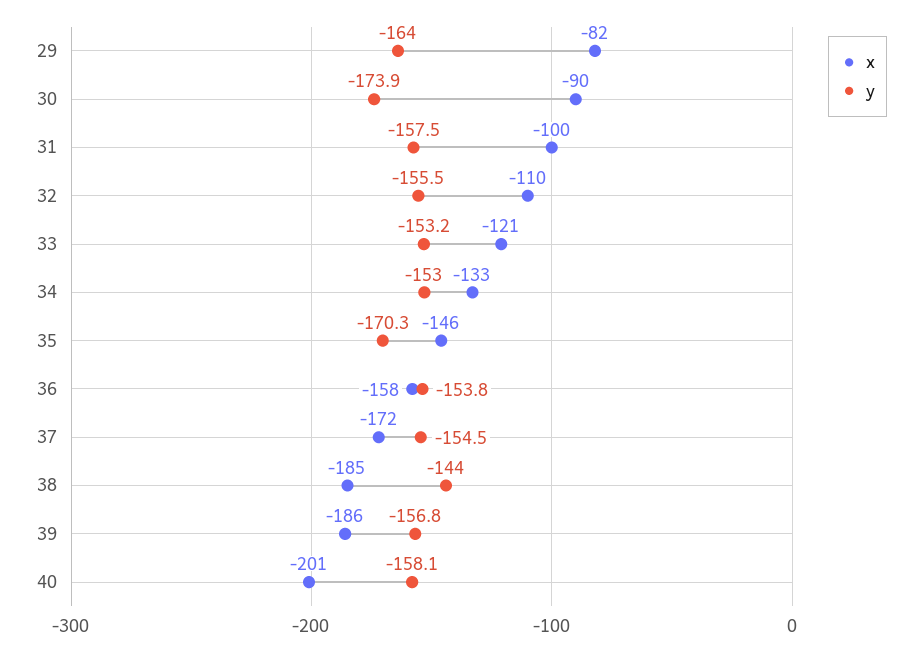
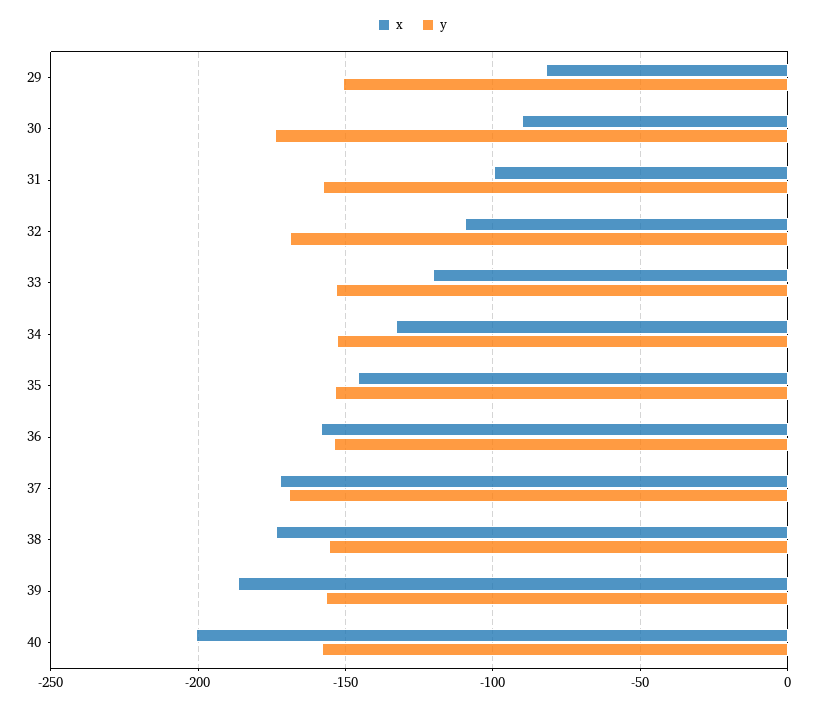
  {
    "x": {
      "29": -82,
      "30": -90,
      "31": -100,
      "32": -110,
      "33": -121,
      "34": -133,
      "35": -146,
      "36": -158,
      "37": -172,
-     "38": -185,
+     "38": -175,
      "39": -186,
      "40": -201
    },
    "y": {
-     "29": -164,
+     "29": -150,
      "30": -173.9,
      "31": -157.5,
-     "32": -155.5,
+     "32": -170,
      "33": -153.2,
      "34": -153,
-     "35": -170.3,
+     "35": -155,
      "36": -153.8,
-     "37": -154.5,
+     "37": -170,
-     "38": -144,
+     "38": -155,
      "39": -156.8,
      "40": -158.1
    }
  }

